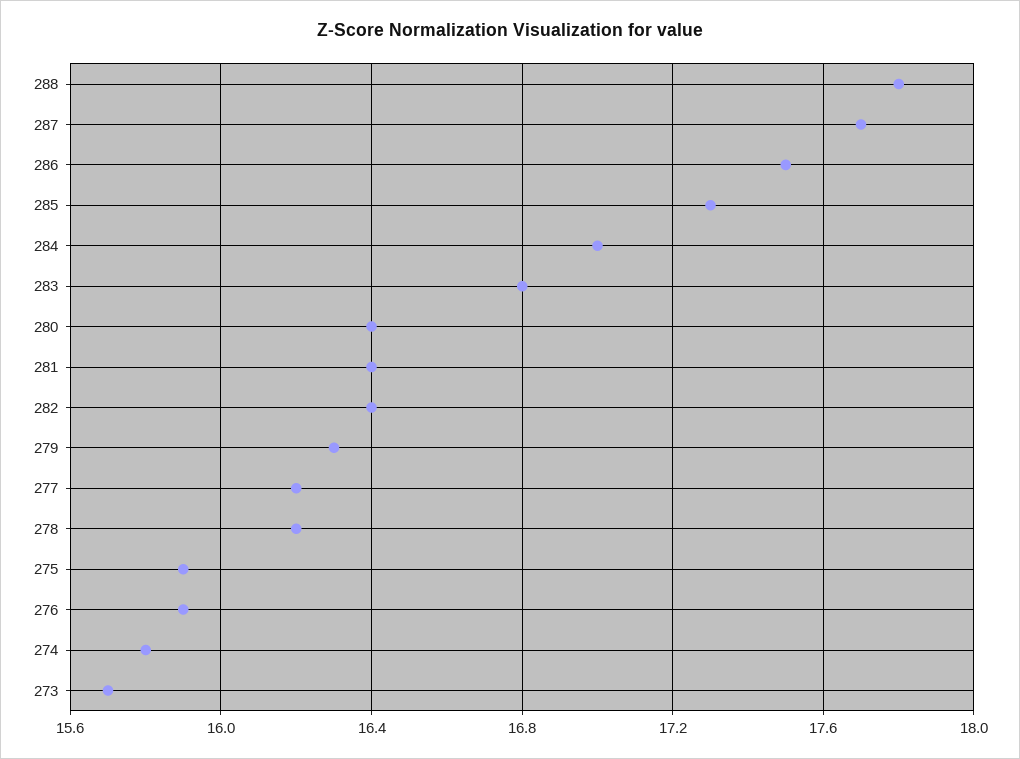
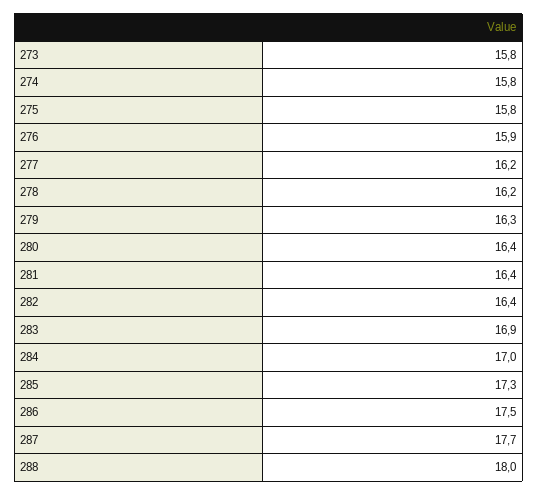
  {
-   "288": 17.8,
+   "288": 18,
    "287": 17.7,
    "286": 17.5,
    "285": 17.3,
    "284": 17,
-   "283": 16.8,
+   "283": 16.9,
    "280": 16.4,
    "281": 16.4,
    "282": 16.4,
    "279": 16.3,
    "277": 16.2,
    "278": 16.2,
-   "275": 15.9,
+   "275": 15.8,
    "276": 15.9,
    "274": 15.8,
-   "273": 15.7
+   "273": 15.8
  }

